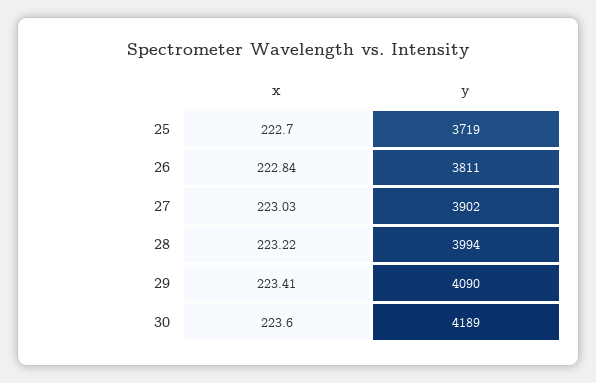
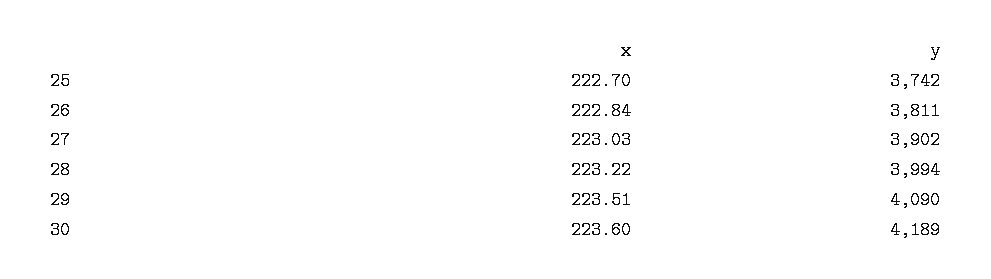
  {
    "x": {
      "25": 222.7,
      "26": 222.84,
      "27": 223.03,
      "28": 223.22,
-     "29": 223.41,
+     "29": 223.51,
      "30": 223.6
    },
    "y": {
-     "25": 3719,
+     "25": 3742,
      "26": 3811,
      "27": 3902,
      "28": 3994,
      "29": 4090,
      "30": 4189
    }
  }

